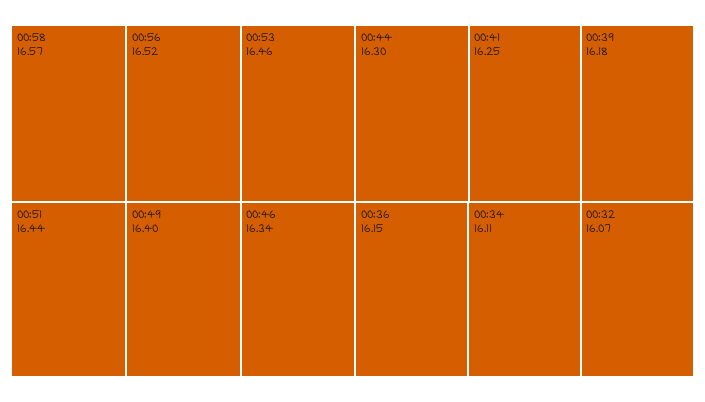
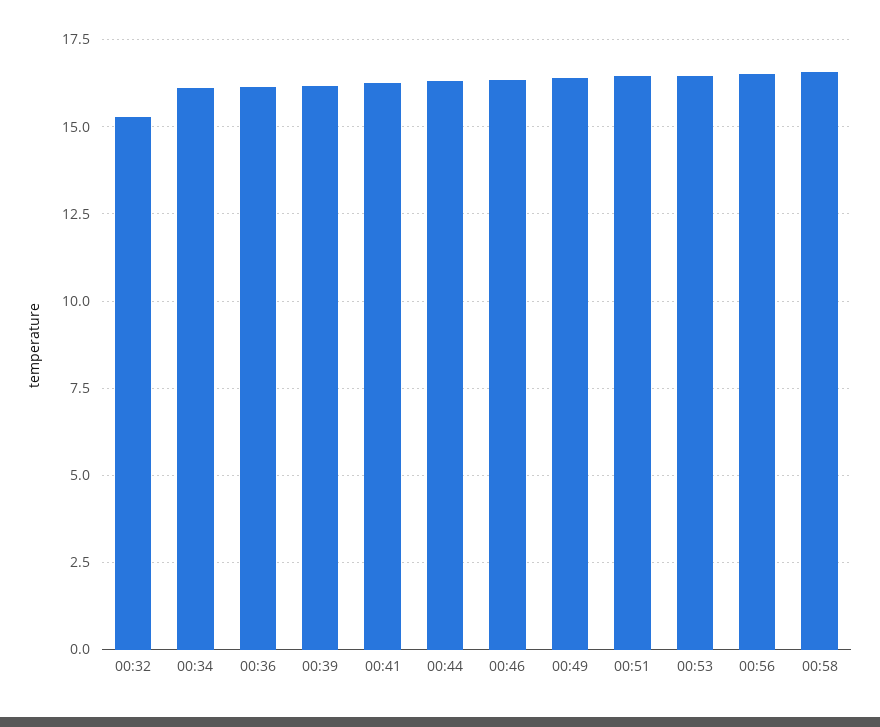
  {
    "00:58": 16.57,
    "00:56": 16.52,
    "00:53": 16.46,
    "00:51": 16.44,
    "00:49": 16.4,
    "00:46": 16.34,
    "00:44": 16.3,
    "00:41": 16.25,
    "00:39": 16.18,
    "00:36": 16.15,
    "00:34": 16.11,
-   "00:32": 16.07
+   "00:32": 15.25
  }

